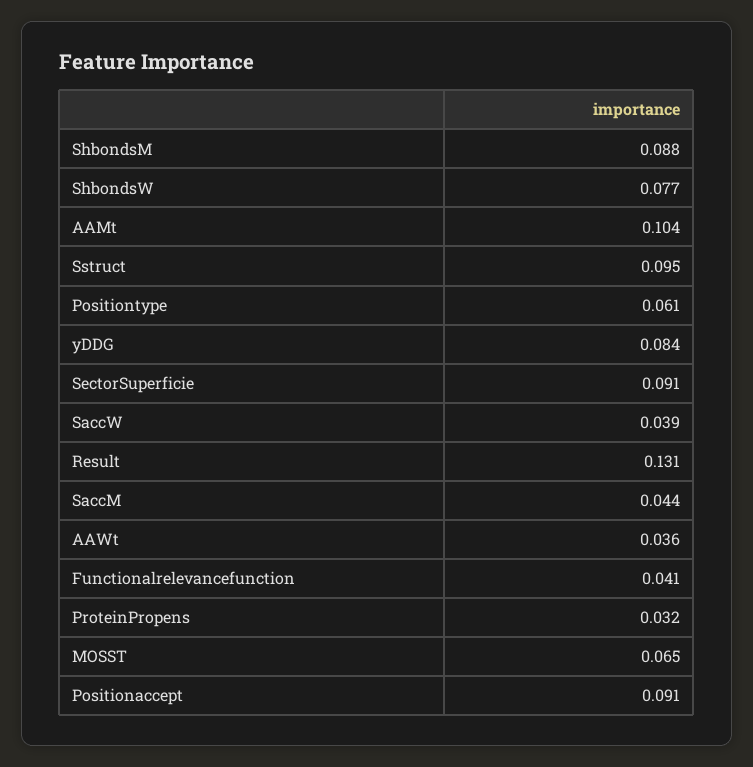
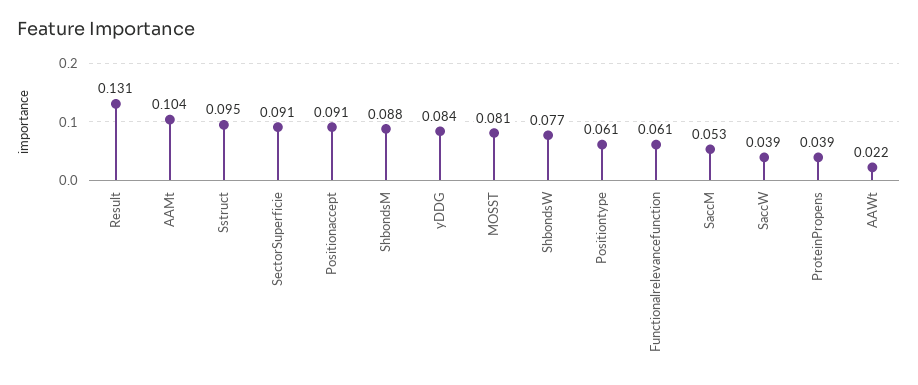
  {
    "ShbondsM": 0.088,
    "ShbondsW": 0.077,
    "AAMt": 0.104,
    "Sstruct": 0.095,
    "Positiontype": 0.061,
    "yDDG": 0.084,
    "SectorSuperficie": 0.091,
    "SaccW": 0.039,
    "Result": 0.131,
-   "SaccM": 0.044,
+   "SaccM": 0.053,
-   "AAWt": 0.036,
+   "AAWt": 0.022,
-   "Functionalrelevancefunction": 0.041,
+   "Functionalrelevancefunction": 0.061,
-   "ProteinPropens": 0.032,
+   "ProteinPropens": 0.039,
-   "MOSST": 0.065,
+   "MOSST": 0.081,
    "Positionaccept": 0.091
  }

